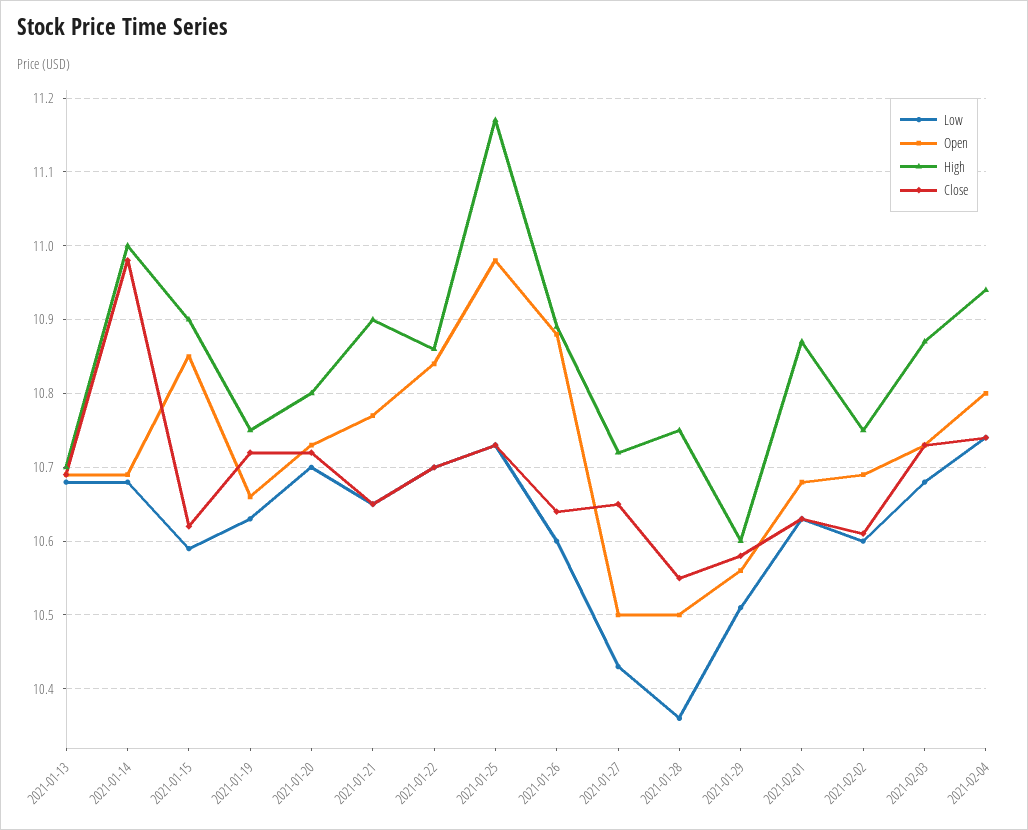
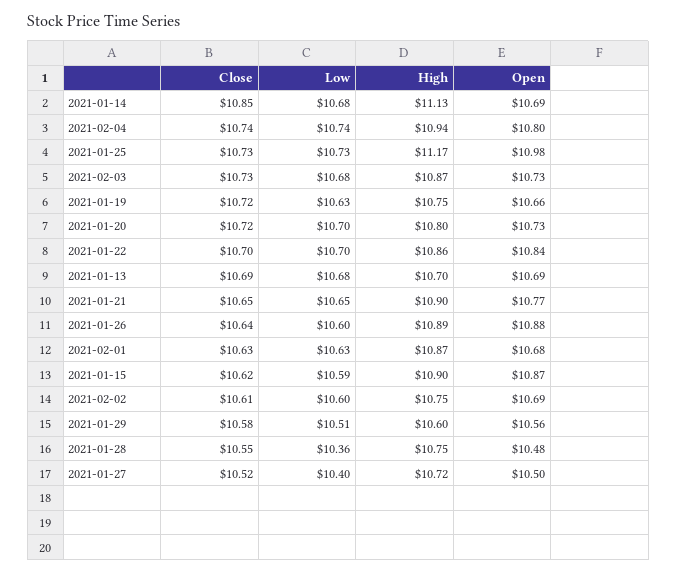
  {
    "Low": {
      "2021-01-13": 10.68,
      "2021-01-14": 10.68,
      "2021-01-15": 10.59,
      "2021-01-19": 10.63,
      "2021-01-20": 10.7,
      "2021-01-21": 10.65,
      "2021-01-22": 10.7,
      "2021-01-25": 10.73,
      "2021-01-26": 10.6,
-     "2021-01-27": 10.43,
+     "2021-01-27": 10.4,
      "2021-01-28": 10.36,
      "2021-01-29": 10.51,
      "2021-02-01": 10.63,
      "2021-02-02": 10.6,
      "2021-02-03": 10.68,
      "2021-02-04": 10.74
    },
    "Open": {
      "2021-01-13": 10.69,
      "2021-01-14": 10.69,
-     "2021-01-15": 10.85,
+     "2021-01-15": 10.87,
      "2021-01-19": 10.66,
      "2021-01-20": 10.73,
      "2021-01-21": 10.77,
      "2021-01-22": 10.84,
      "2021-01-25": 10.98,
      "2021-01-26": 10.88,
      "2021-01-27": 10.5,
-     "2021-01-28": 10.5,
+     "2021-01-28": 10.48,
      "2021-01-29": 10.56,
      "2021-02-01": 10.68,
      "2021-02-02": 10.69,
      "2021-02-03": 10.73,
      "2021-02-04": 10.8
    },
    "High": {
      "2021-01-13": 10.7,
-     "2021-01-14": 11,
+     "2021-01-14": 11.13,
      "2021-01-15": 10.9,
      "2021-01-19": 10.75,
      "2021-01-20": 10.8,
      "2021-01-21": 10.9,
      "2021-01-22": 10.86,
      "2021-01-25": 11.17,
      "2021-01-26": 10.89,
      "2021-01-27": 10.72,
      "2021-01-28": 10.75,
      "2021-01-29": 10.6,
      "2021-02-01": 10.87,
      "2021-02-02": 10.75,
      "2021-02-03": 10.87,
      "2021-02-04": 10.94
    },
    "Close": {
      "2021-01-13": 10.69,
-     "2021-01-14": 10.98,
+     "2021-01-14": 10.85,
      "2021-01-15": 10.62,
      "2021-01-19": 10.72,
      "2021-01-20": 10.72,
      "2021-01-21": 10.65,
      "2021-01-22": 10.7,
      "2021-01-25": 10.73,
      "2021-01-26": 10.64,
-     "2021-01-27": 10.65,
+     "2021-01-27": 10.52,
      "2021-01-28": 10.55,
      "2021-01-29": 10.58,
      "2021-02-01": 10.63,
      "2021-02-02": 10.61,
      "2021-02-03": 10.73,
      "2021-02-04": 10.74
    }
  }

